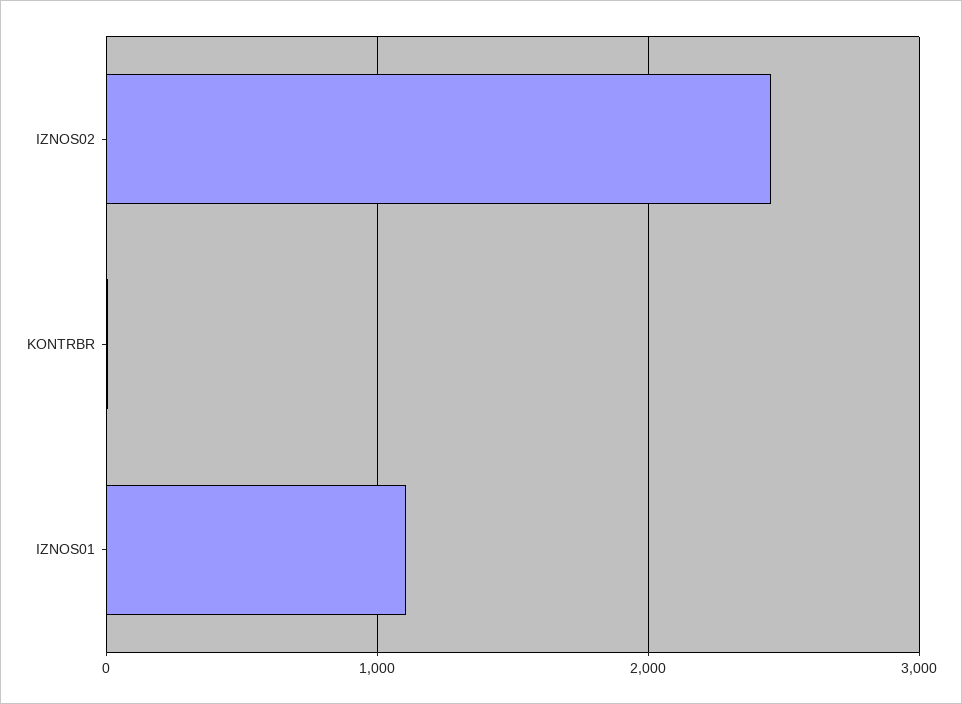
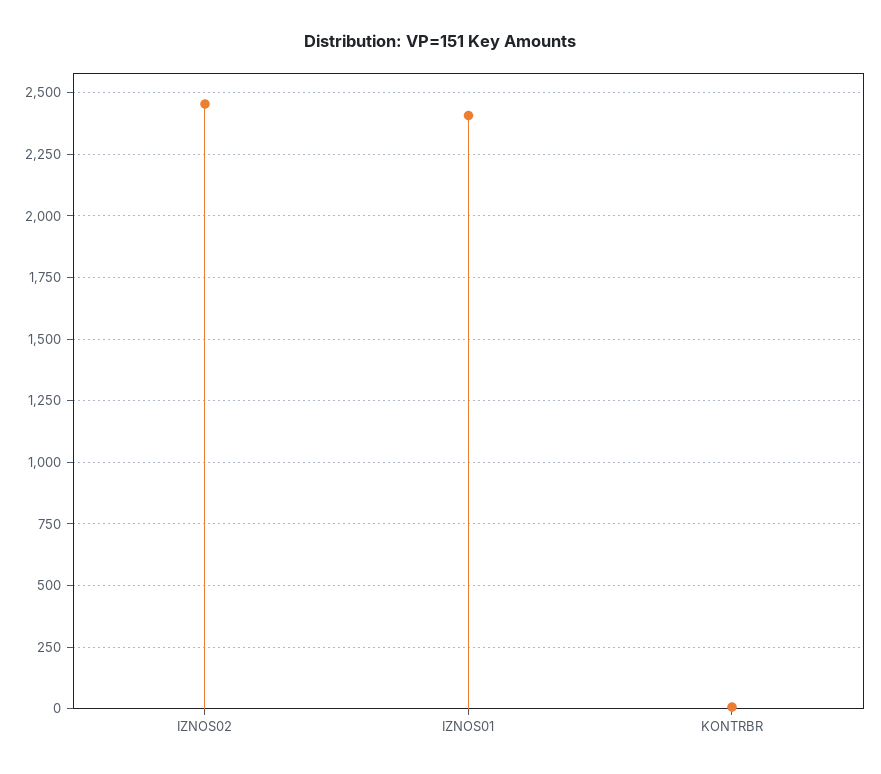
  {
    "IZNOS02": 2450,
    "KONTRBR": 0,
-   "IZNOS01": 1100
+   "IZNOS01": 2400
  }

